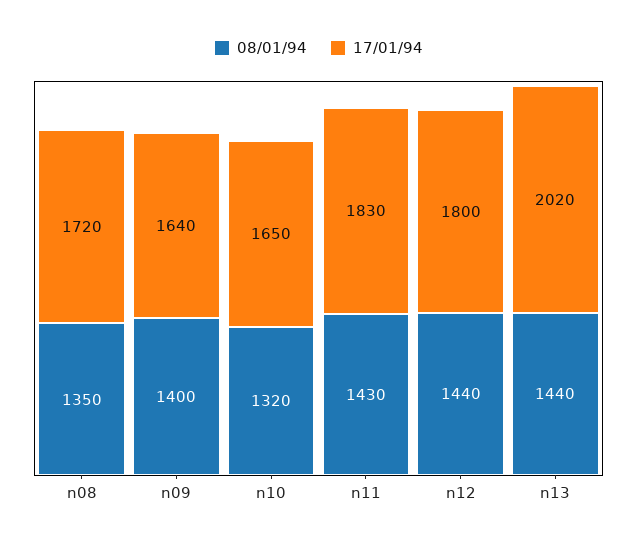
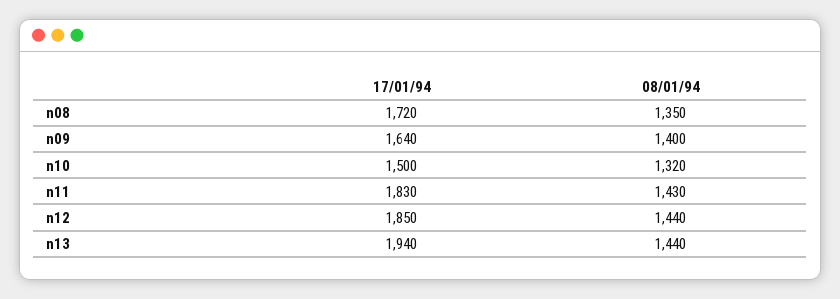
  {
    "08/01/94": {
      "n08": 1350,
      "n09": 1400,
      "n10": 1320,
      "n11": 1430,
      "n12": 1440,
      "n13": 1440
    },
    "17/01/94": {
      "n08": 1720,
      "n09": 1640,
-     "n10": 1650,
+     "n10": 1500,
      "n11": 1830,
-     "n12": 1800,
+     "n12": 1850,
-     "n13": 2020
+     "n13": 1940
    }
  }

